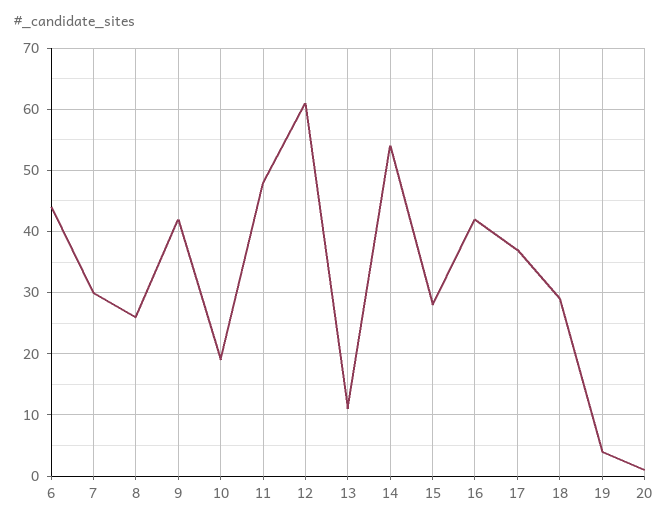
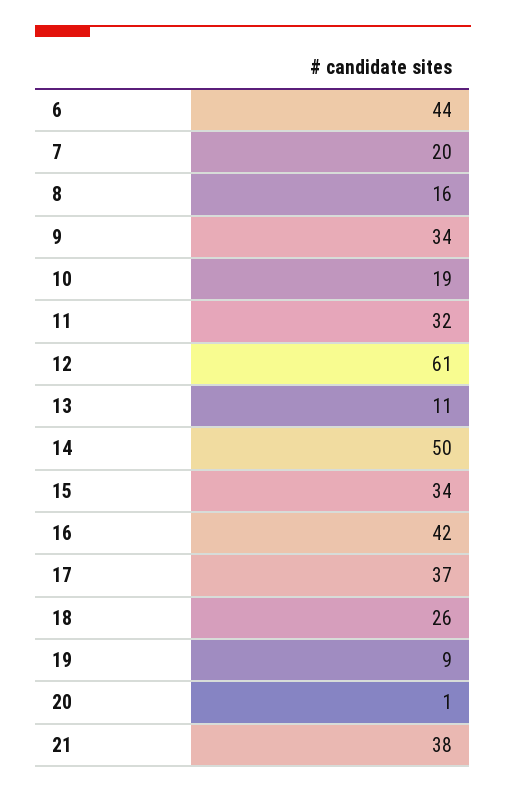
  {
    "6": 44,
-   "7": 30,
+   "7": 20,
-   "8": 26,
+   "8": 16,
-   "9": 42,
+   "9": 34,
    "10": 19,
-   "11": 48,
+   "11": 32,
    "12": 61,
    "13": 11,
-   "14": 54,
+   "14": 50,
-   "15": 28,
+   "15": 34,
    "16": 42,
    "17": 37,
-   "18": 29,
+   "18": 26,
-   "19": 4,
+   "19": 9,
-   "20": 1
+   "20": 1,
+   "21": 38
  }

